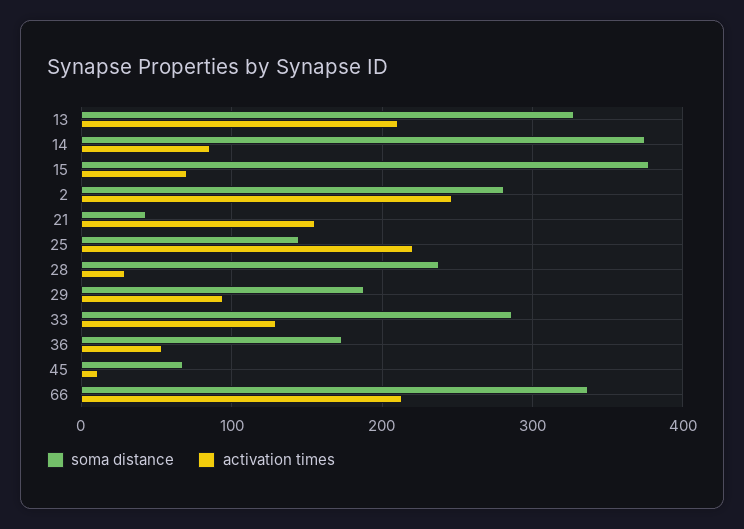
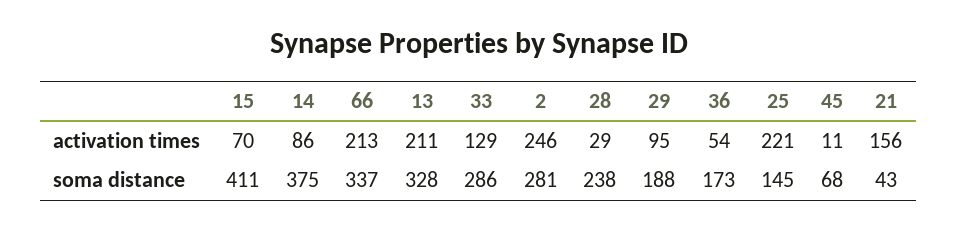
  {
    "soma distance": {
      "13": 328,
      "14": 375,
-     "15": 380,
+     "15": 411,
      "2": 281,
      "21": 43,
      "25": 145,
      "28": 238,
      "29": 188,
      "33": 286,
      "36": 173,
      "45": 68,
      "66": 337
    },
    "activation times": {
      "13": 211,
      "14": 86,
      "15": 70,
      "2": 246,
      "21": 156,
      "25": 221,
      "28": 29,
      "29": 95,
      "33": 129,
      "36": 54,
      "45": 11,
      "66": 213
    }
  }

